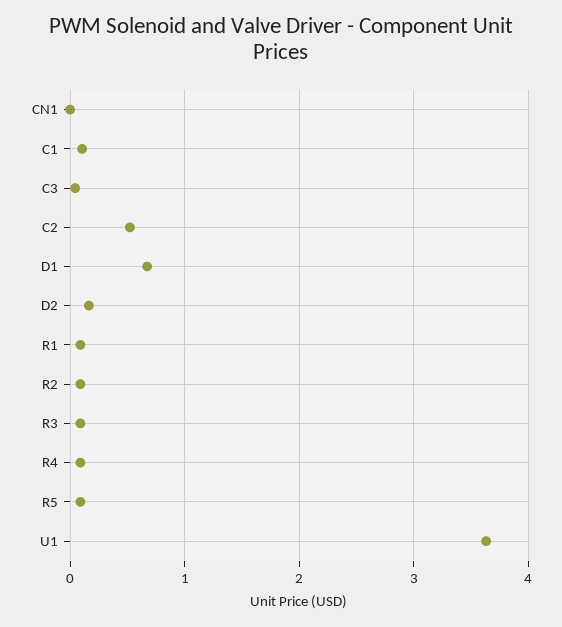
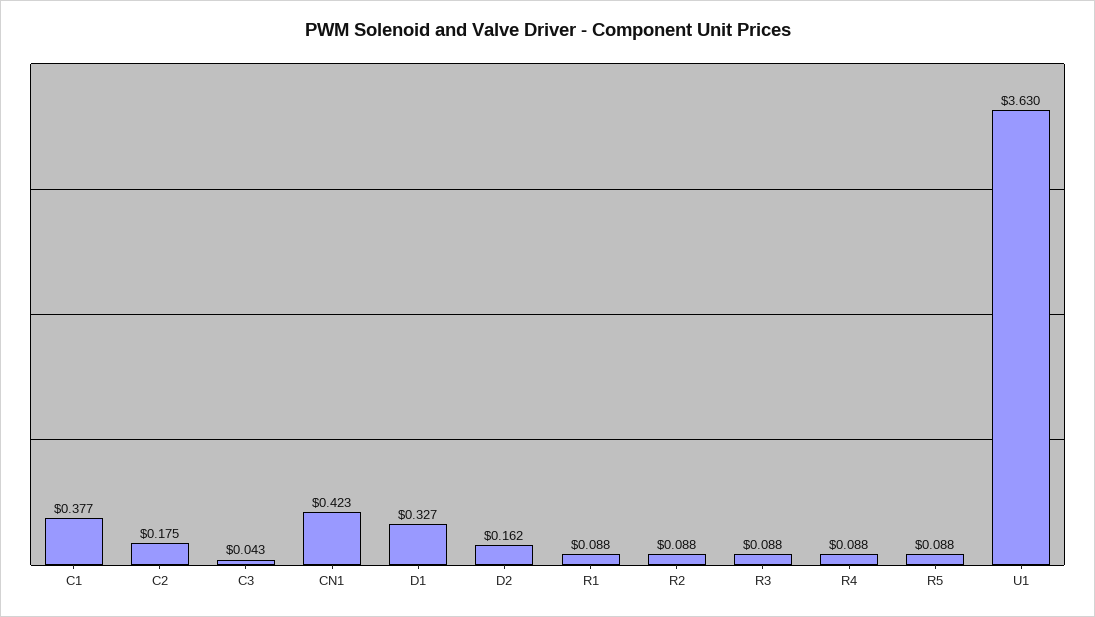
  {
-   "CN1": 0,
+   "CN1": 0.423,
-   "C1": 0.1,
+   "C1": 0.377,
    "C3": 0.043,
-   "C2": 0.5,
+   "C2": 0.175,
-   "D1": 0.7,
+   "D1": 0.327,
    "D2": 0.162,
    "R1": 0.088,
    "R2": 0.088,
    "R3": 0.088,
    "R4": 0.088,
    "R5": 0.088,
    "U1": 3.63
  }

